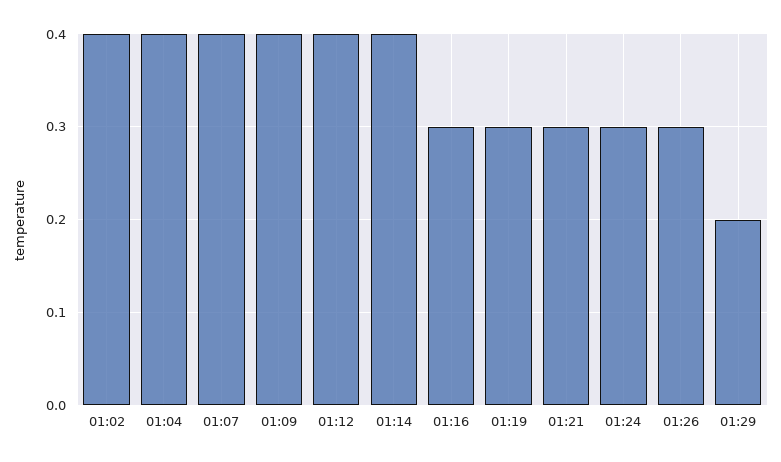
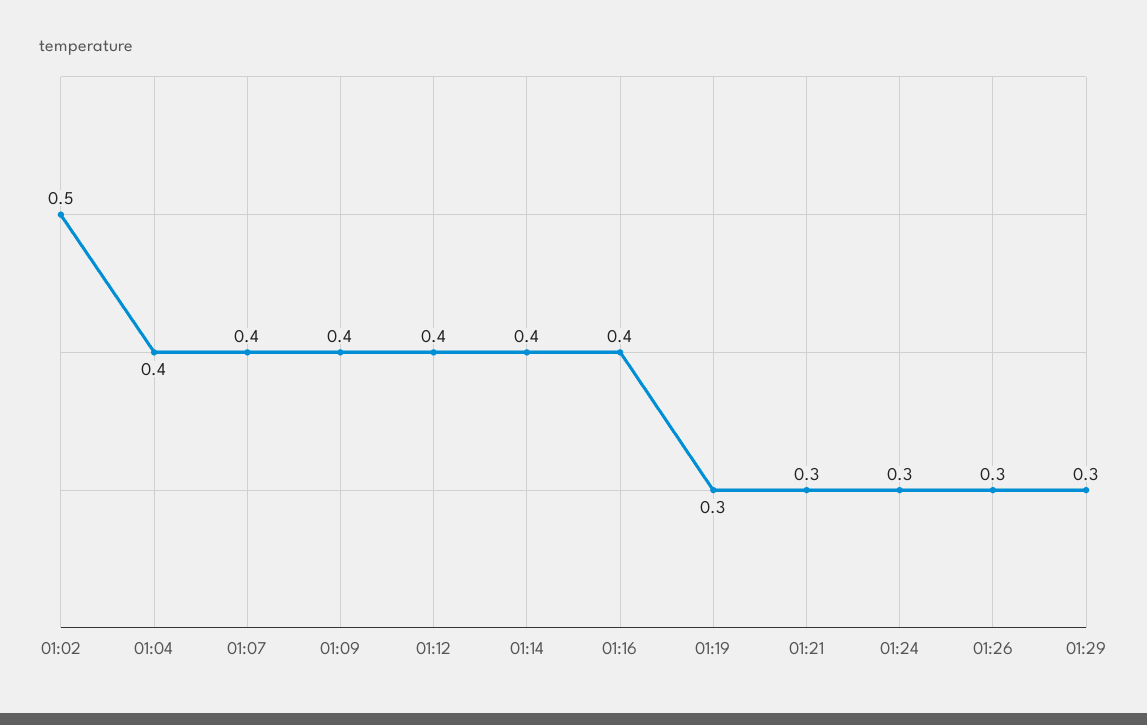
  {
-   "01:02": 0.4,
+   "01:02": 0.5,
    "01:04": 0.4,
    "01:07": 0.4,
    "01:09": 0.4,
    "01:12": 0.4,
    "01:14": 0.4,
-   "01:16": 0.3,
+   "01:16": 0.4,
    "01:19": 0.3,
    "01:21": 0.3,
    "01:24": 0.3,
    "01:26": 0.3,
-   "01:29": 0.2
+   "01:29": 0.3
  }

